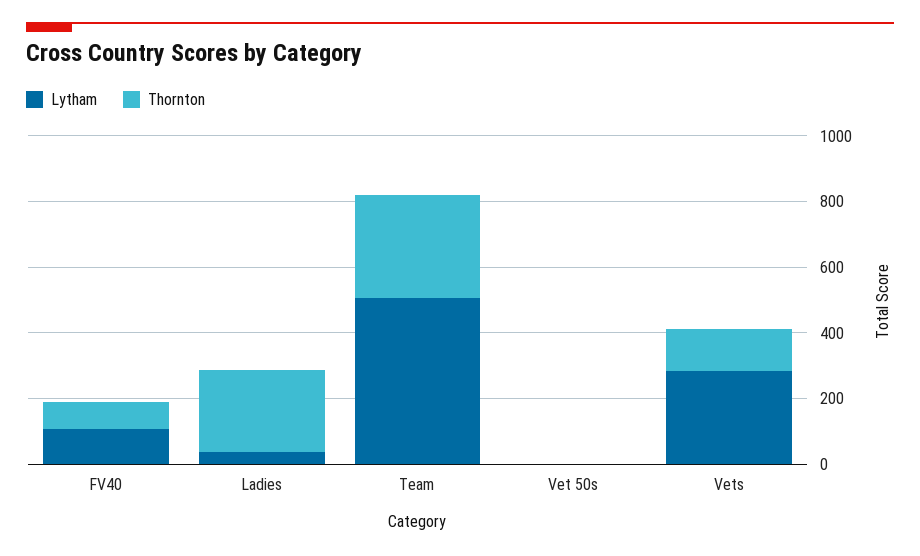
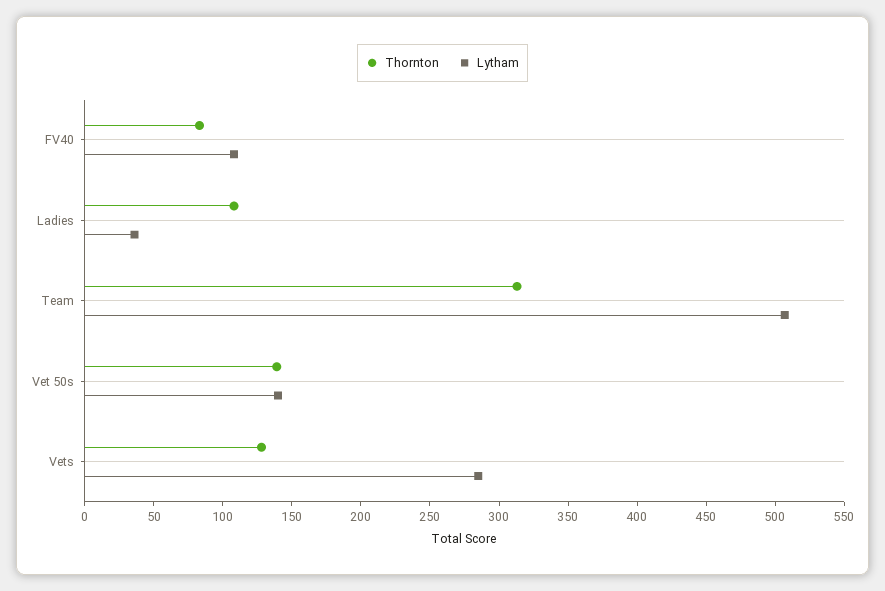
  {
    "Lytham": {
      "FV40": 110,
      "Ladies": 40,
      "Team": 510,
-     "Vet 50s": 0,
+     "Vet 50s": 140,
      "Vets": 290
    },
    "Thornton": {
      "FV40": 80,
-     "Ladies": 250,
+     "Ladies": 110,
      "Team": 310,
-     "Vet 50s": 0,
+     "Vet 50s": 140,
      "Vets": 130
    }
  }

